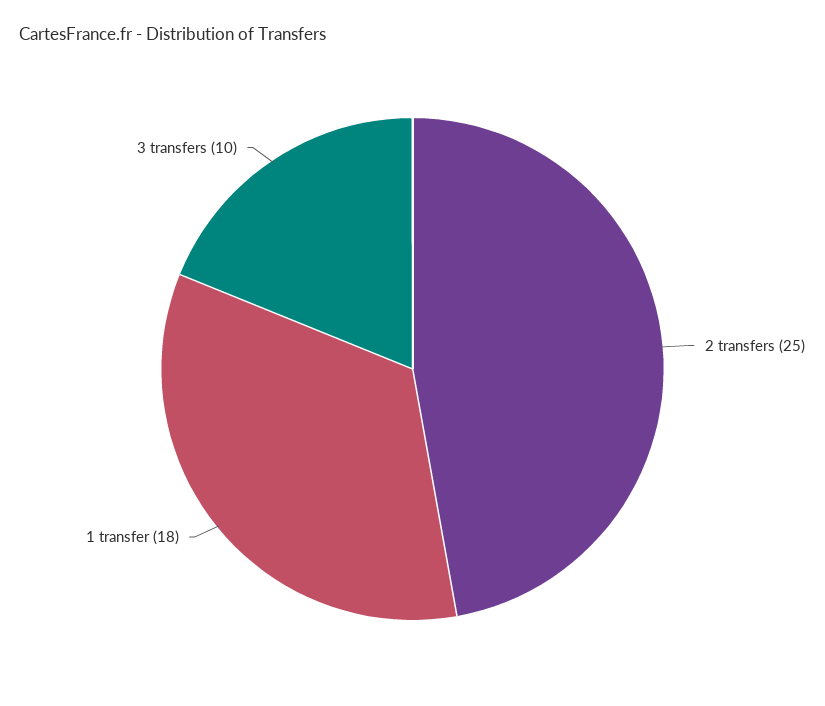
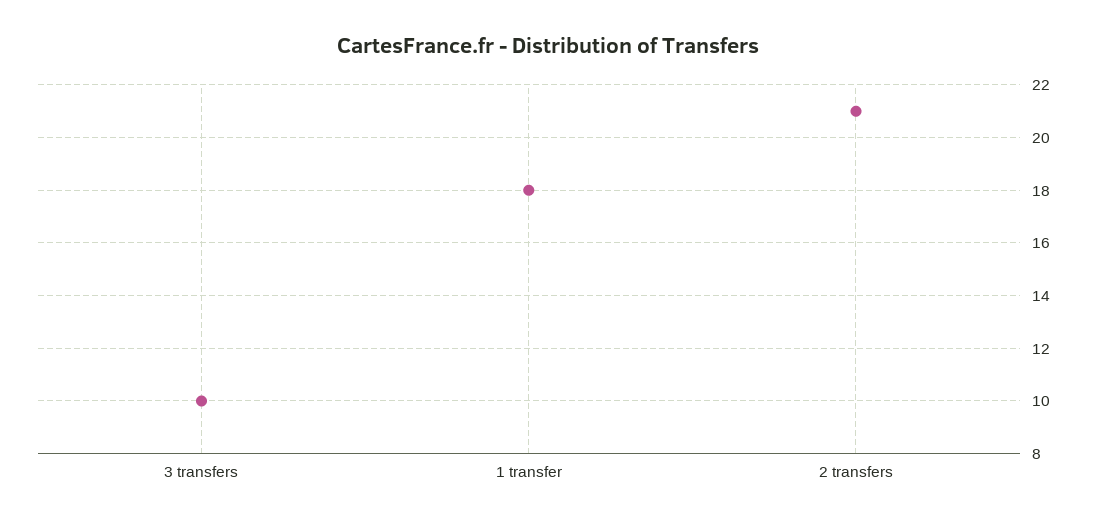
  {
-   "2 transfers": 25,
+   "2 transfers": 21,
    "1 transfer": 18,
    "3 transfers": 10
  }

